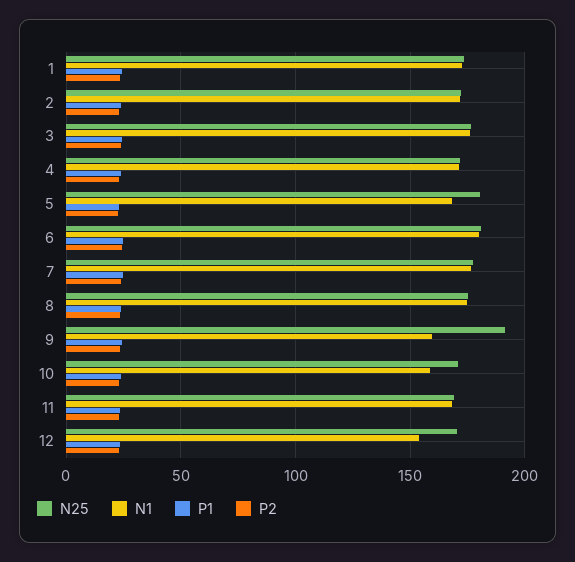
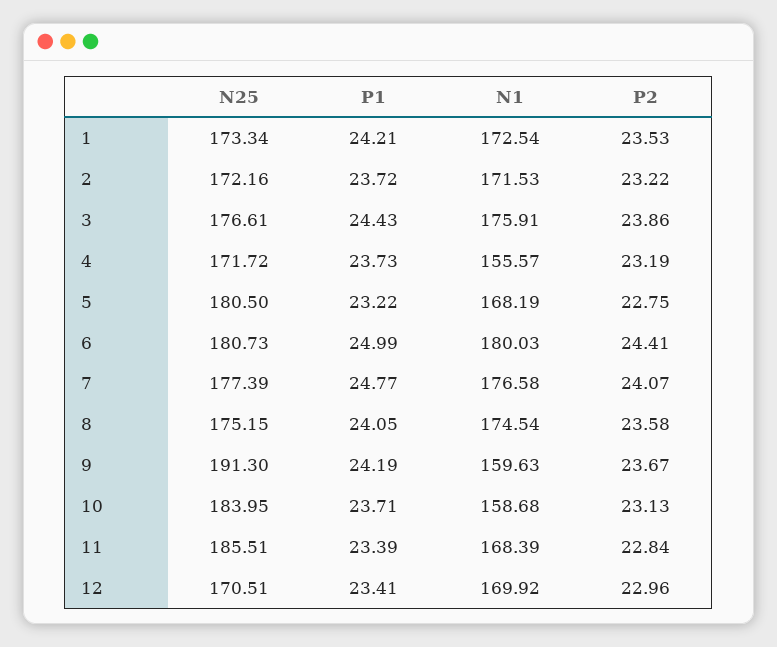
  {
    "N25": {
      "1": 173.34,
      "2": 172.16,
      "3": 176.61,
      "4": 171.72,
      "5": 180.5,
      "6": 180.73,
      "7": 177.39,
      "8": 175.15,
      "9": 191.3,
-     "10": 170,
+     "10": 183.95,
-     "11": 170,
+     "11": 185.51,
      "12": 170.51
    },
    "N1": {
      "1": 172.54,
      "2": 171.53,
      "3": 175.91,
-     "4": 170,
+     "4": 155.57,
      "5": 168.19,
      "6": 180.03,
      "7": 176.58,
      "8": 174.54,
      "9": 159.63,
      "10": 158.68,
      "11": 168.39,
-     "12": 155
+     "12": 169.92
    },
    "P1": {
      "1": 24.21,
      "2": 23.72,
      "3": 24.43,
      "4": 23.73,
      "5": 23.22,
      "6": 24.99,
      "7": 24.77,
      "8": 24.05,
      "9": 24.19,
      "10": 23.71,
      "11": 23.39,
      "12": 23.41
    },
    "P2": {
      "1": 23.53,
      "2": 23.22,
      "3": 23.86,
      "4": 23.19,
      "5": 22.75,
      "6": 24.41,
      "7": 24.07,
      "8": 23.58,
      "9": 23.67,
      "10": 23.13,
      "11": 22.84,
      "12": 22.96
    }
  }

